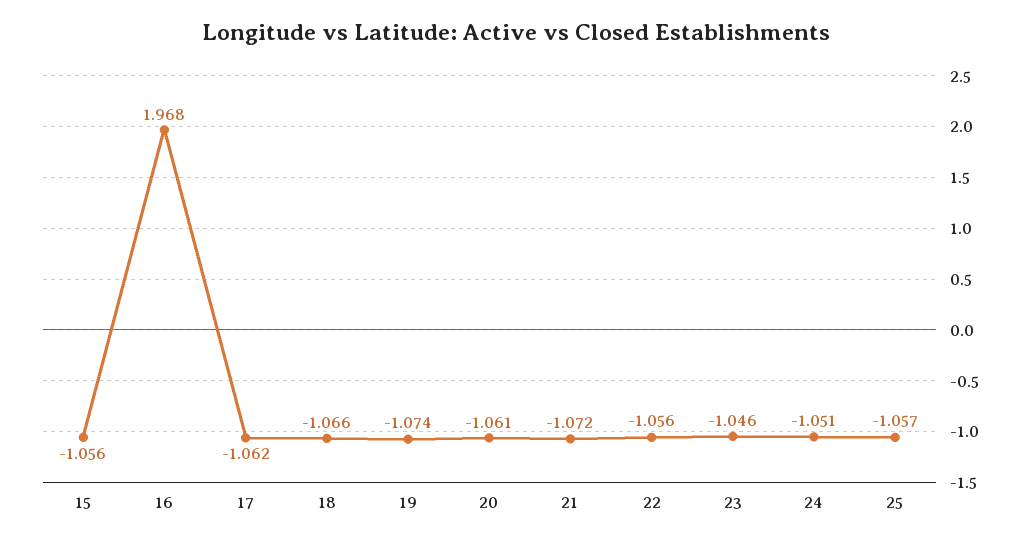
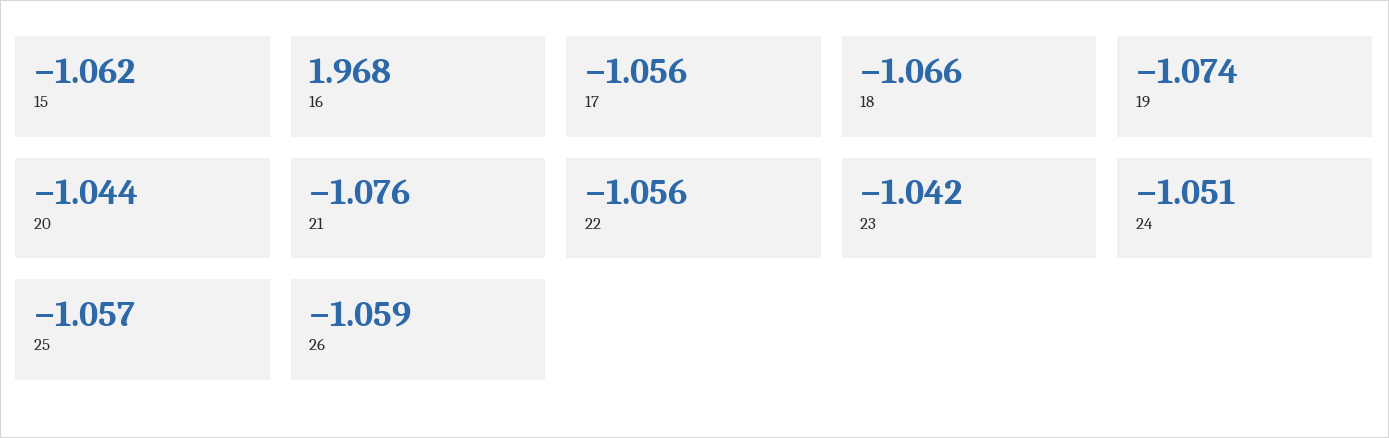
  {
-   "15": -1.056,
+   "15": -1.062,
    "16": 1.968,
-   "17": -1.062,
+   "17": -1.056,
    "18": -1.066,
    "19": -1.074,
-   "20": -1.061,
+   "20": -1.044,
-   "21": -1.072,
+   "21": -1.076,
    "22": -1.056,
-   "23": -1.046,
+   "23": -1.042,
    "24": -1.051,
-   "25": -1.057
+   "25": -1.057,
+   "26": -1.059
  }

